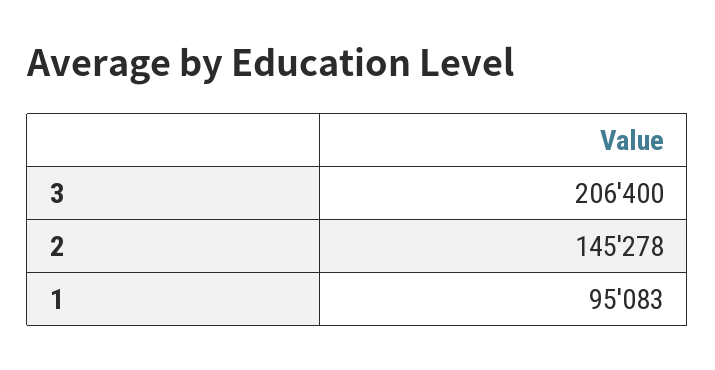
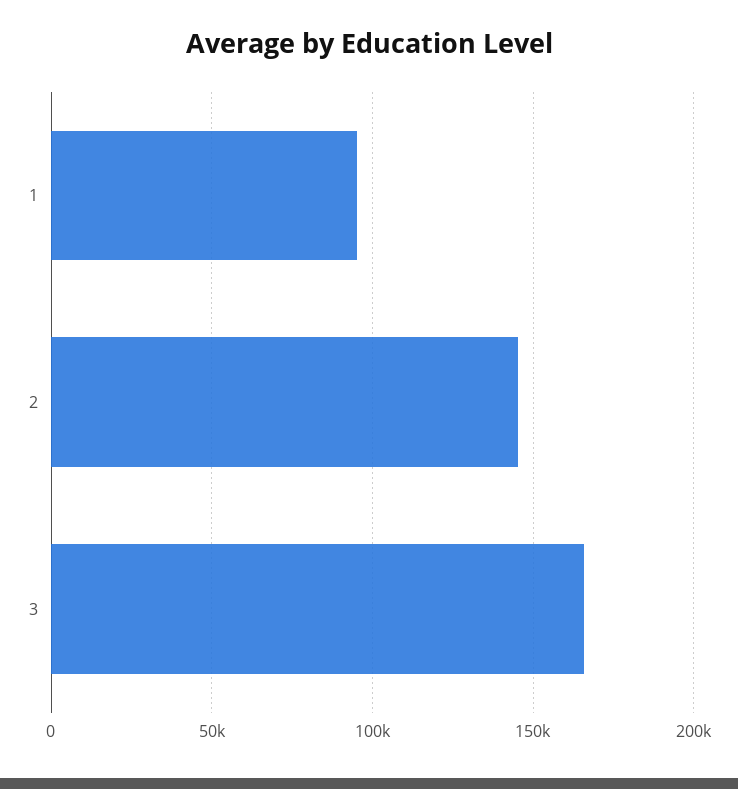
  {
-   "3": 206400,
+   "3": 165000,
    "2": 145278,
    "1": 95083
  }

